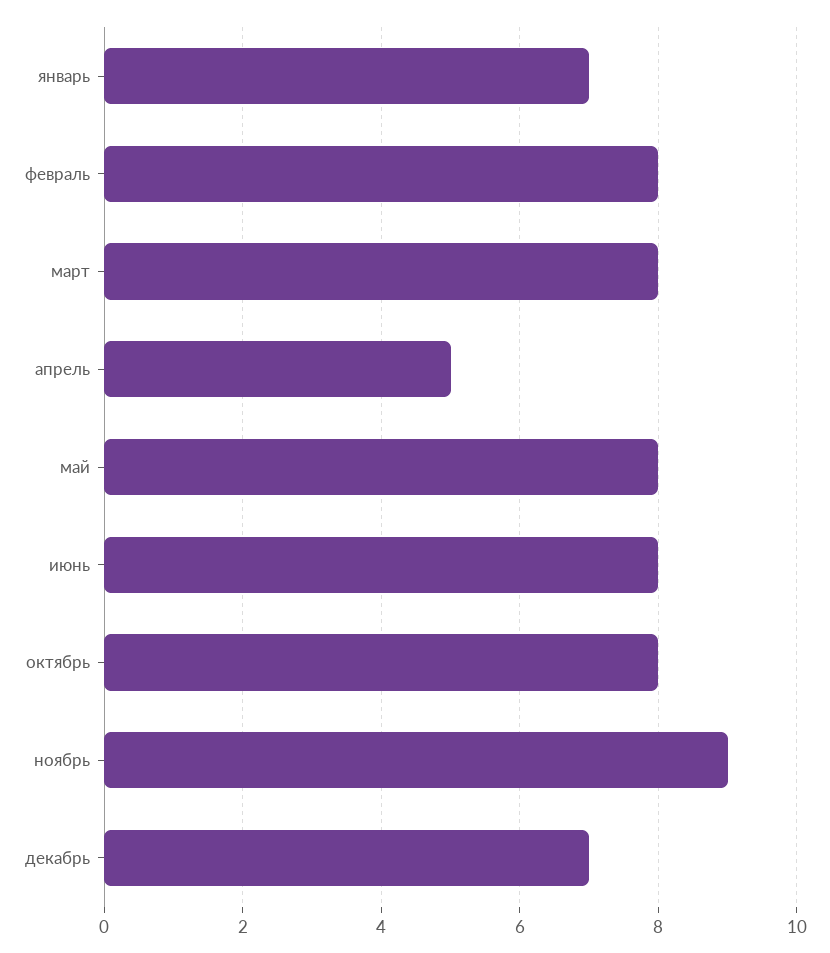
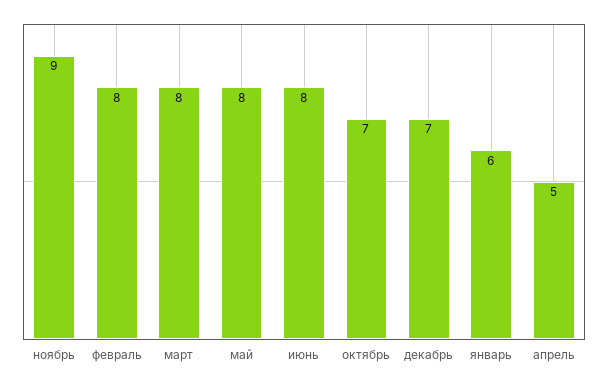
  {
-   "январь": 7,
+   "январь": 6,
    "февраль": 8,
    "март": 8,
    "апрель": 5,
    "май": 8,
    "июнь": 8,
-   "октябрь": 8,
+   "октябрь": 7,
    "ноябрь": 9,
    "декабрь": 7
  }

